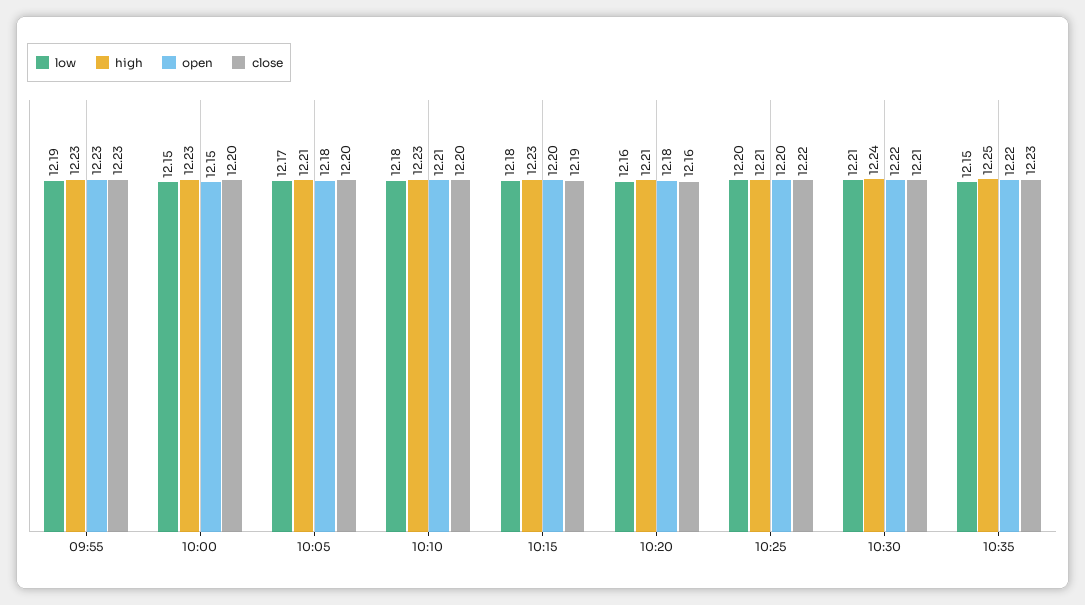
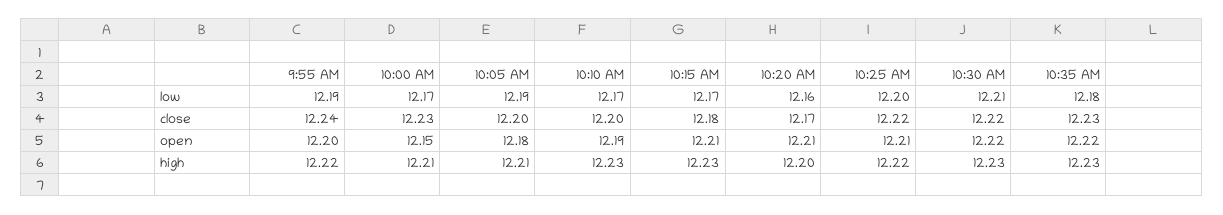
  {
    "low": {
      "09:55": 12.19,
-     "10:00": 12.15,
+     "10:00": 12.17,
-     "10:05": 12.17,
+     "10:05": 12.19,
-     "10:10": 12.18,
+     "10:10": 12.17,
-     "10:15": 12.18,
+     "10:15": 12.17,
      "10:20": 12.16,
      "10:25": 12.2,
      "10:30": 12.21,
-     "10:35": 12.15
+     "10:35": 12.18
    },
    "high": {
-     "09:55": 12.23,
+     "09:55": 12.22,
-     "10:00": 12.23,
+     "10:00": 12.21,
      "10:05": 12.21,
      "10:10": 12.23,
      "10:15": 12.23,
-     "10:20": 12.21,
+     "10:20": 12.2,
-     "10:25": 12.21,
+     "10:25": 12.22,
-     "10:30": 12.24,
+     "10:30": 12.23,
-     "10:35": 12.25
+     "10:35": 12.23
    },
    "open": {
-     "09:55": 12.23,
+     "09:55": 12.2,
      "10:00": 12.15,
      "10:05": 12.18,
-     "10:10": 12.21,
+     "10:10": 12.19,
-     "10:15": 12.2,
+     "10:15": 12.21,
-     "10:20": 12.18,
+     "10:20": 12.21,
-     "10:25": 12.2,
+     "10:25": 12.21,
      "10:30": 12.22,
      "10:35": 12.22
    },
    "close": {
-     "09:55": 12.23,
+     "09:55": 12.24,
-     "10:00": 12.2,
+     "10:00": 12.23,
      "10:05": 12.2,
      "10:10": 12.2,
-     "10:15": 12.19,
+     "10:15": 12.18,
-     "10:20": 12.16,
+     "10:20": 12.17,
      "10:25": 12.22,
-     "10:30": 12.21,
+     "10:30": 12.22,
      "10:35": 12.23
    }
  }

